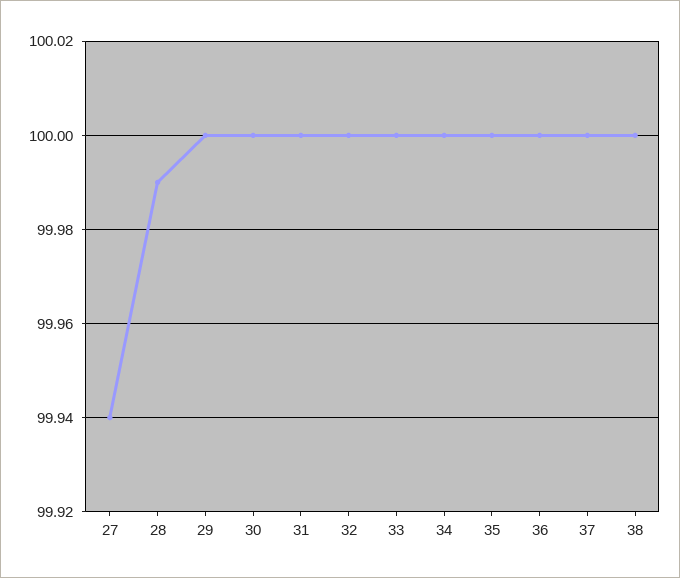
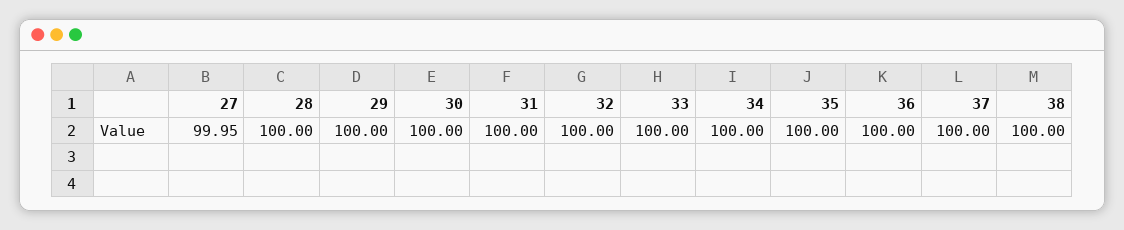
  {
-   "27": 99.94,
+   "27": 99.95,
-   "28": 99.99,
+   "28": 100,
    "29": 100,
    "30": 100,
    "31": 100,
    "32": 100,
    "33": 100,
    "34": 100,
    "35": 100,
    "36": 100,
    "37": 100,
    "38": 100
  }

